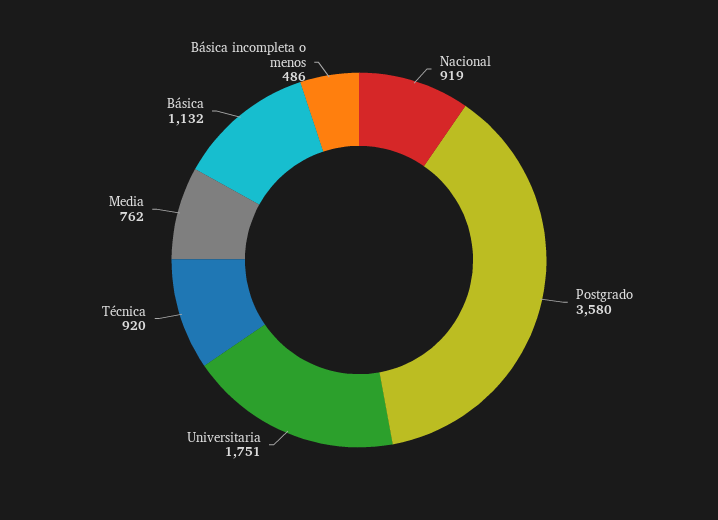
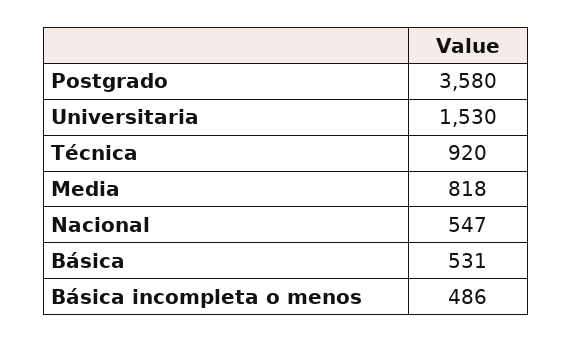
  {
-   "Nacional": 919,
+   "Nacional": 547,
    "Postgrado": 3580,
-   "Universitaria": 1751,
+   "Universitaria": 1530,
    "Técnica": 920,
-   "Media": 762,
+   "Media": 818,
-   "Básica": 1132,
+   "Básica": 531,
    "Básica incompleta o menos": 486
  }

